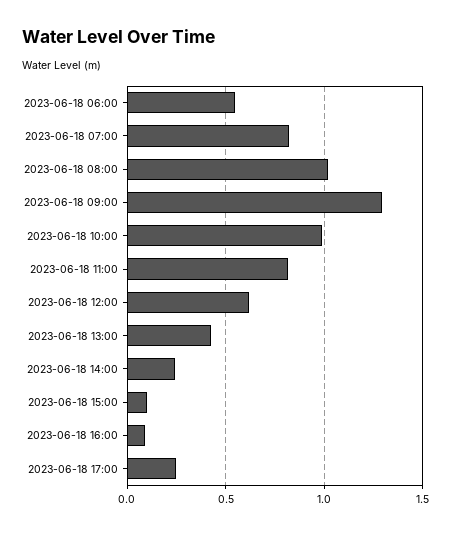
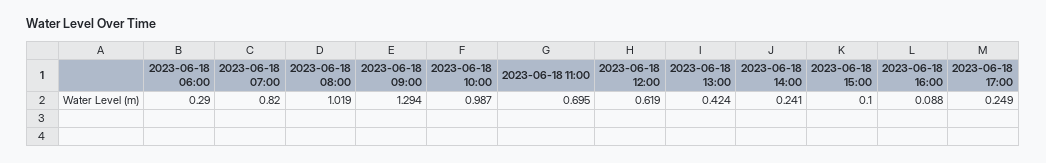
  {
-   "2023-06-18 06:00": 0.55,
+   "2023-06-18 06:00": 0.29,
    "2023-06-18 07:00": 0.82,
    "2023-06-18 08:00": 1.019,
    "2023-06-18 09:00": 1.294,
    "2023-06-18 10:00": 0.987,
-   "2023-06-18 11:00": 0.8,
+   "2023-06-18 11:00": 0.695,
    "2023-06-18 12:00": 0.619,
    "2023-06-18 13:00": 0.424,
    "2023-06-18 14:00": 0.241,
    "2023-06-18 15:00": 0.1,
    "2023-06-18 16:00": 0.088,
    "2023-06-18 17:00": 0.249
  }

